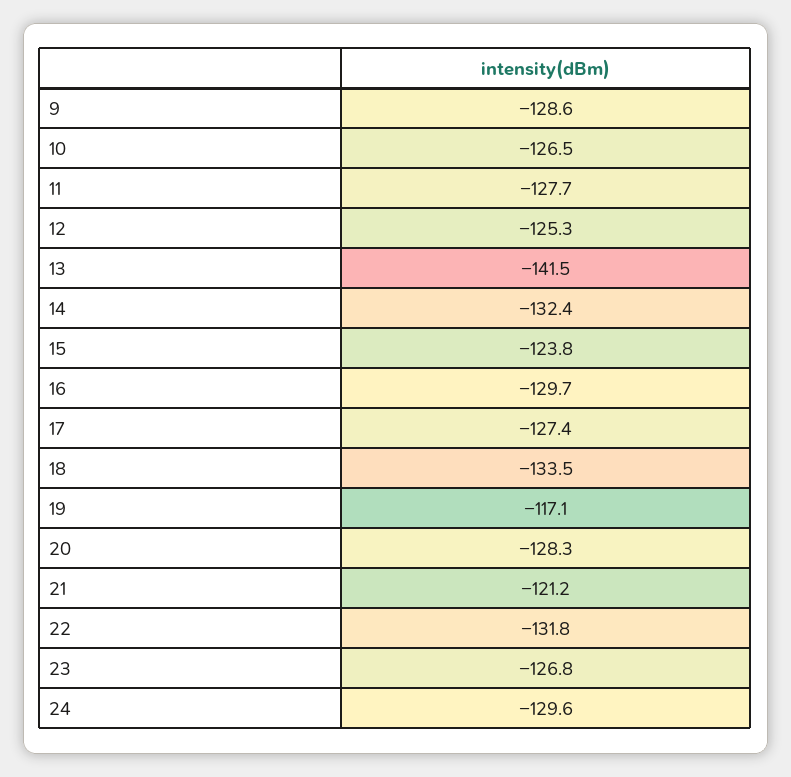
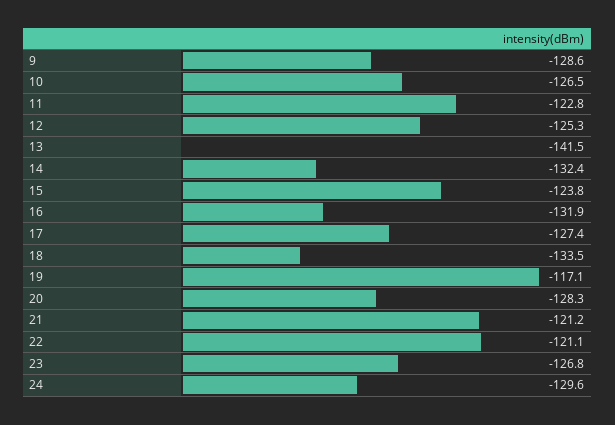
  {
    "9": -128.6,
    "10": -126.5,
-   "11": -127.7,
+   "11": -122.8,
    "12": -125.3,
    "13": -141.5,
    "14": -132.4,
    "15": -123.8,
-   "16": -129.7,
+   "16": -131.9,
    "17": -127.4,
    "18": -133.5,
    "19": -117.1,
    "20": -128.3,
    "21": -121.2,
-   "22": -131.8,
+   "22": -121.1,
    "23": -126.8,
    "24": -129.6
  }

